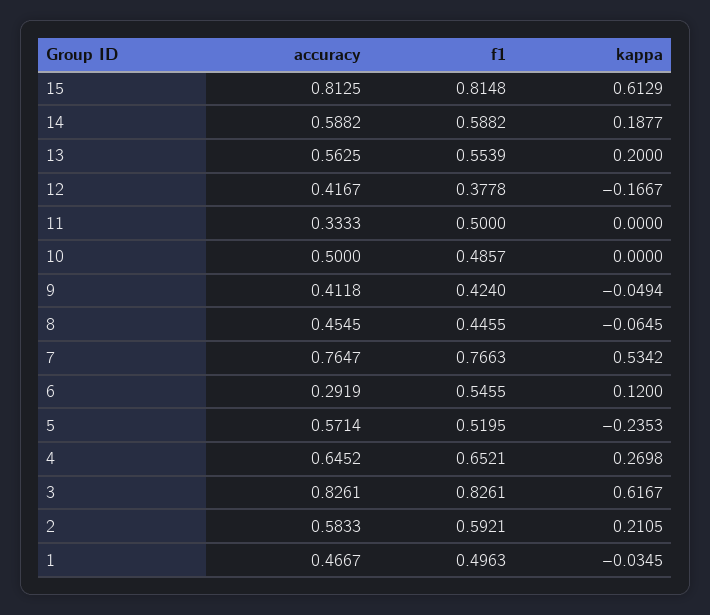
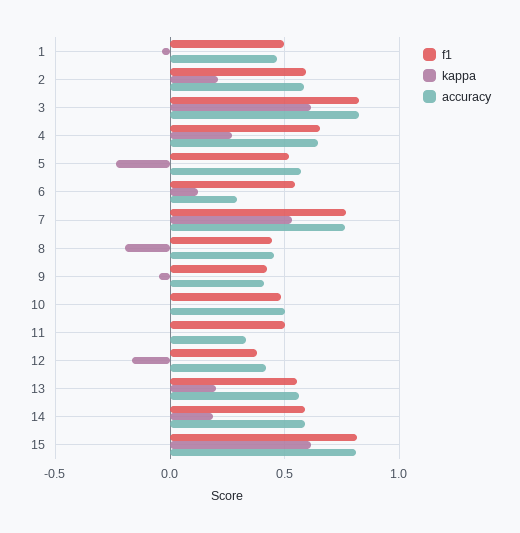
  {
    "accuracy": {
      "15": 0.8125,
      "14": 0.5882,
      "13": 0.5625,
      "12": 0.4167,
      "11": 0.3333,
      "10": 0.5,
      "9": 0.4118,
      "8": 0.4545,
      "7": 0.7647,
      "6": 0.2919,
      "5": 0.5714,
      "4": 0.6452,
      "3": 0.8261,
      "2": 0.5833,
      "1": 0.4667
    },
    "f1": {
      "15": 0.8148,
      "14": 0.5882,
      "13": 0.5539,
      "12": 0.3778,
      "11": 0.5,
      "10": 0.4857,
      "9": 0.424,
      "8": 0.4455,
      "7": 0.7663,
      "6": 0.5455,
      "5": 0.5195,
      "4": 0.6521,
      "3": 0.8261,
      "2": 0.5921,
      "1": 0.4963
    },
    "kappa": {
      "15": 0.6129,
      "14": 0.1877,
      "13": 0.2,
      "12": -0.1667,
      "11": 0,
      "10": 0,
      "9": -0.0494,
-     "8": -0.0645,
+     "8": -0.2,
      "7": 0.5342,
      "6": 0.12,
      "5": -0.2353,
      "4": 0.2698,
      "3": 0.6167,
      "2": 0.2105,
      "1": -0.0345
    }
  }

